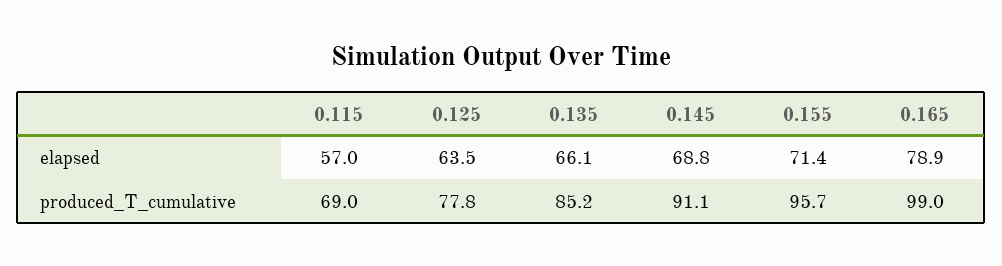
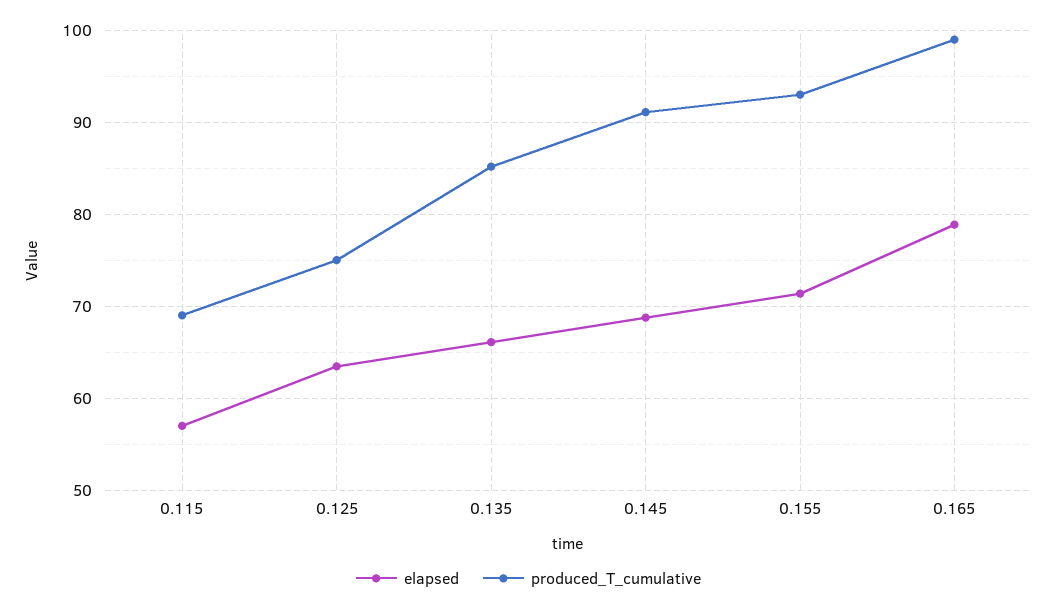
  {
    "elapsed": {
      "0.115": 57,
      "0.125": 63.5,
      "0.135": 66.1,
      "0.145": 68.8,
      "0.155": 71.4,
      "0.165": 78.9
    },
    "produced_T_cumulative": {
      "0.115": 69,
-     "0.125": 77.8,
+     "0.125": 75,
      "0.135": 85.2,
      "0.145": 91.1,
-     "0.155": 95.7,
+     "0.155": 93,
      "0.165": 99
    }
  }

